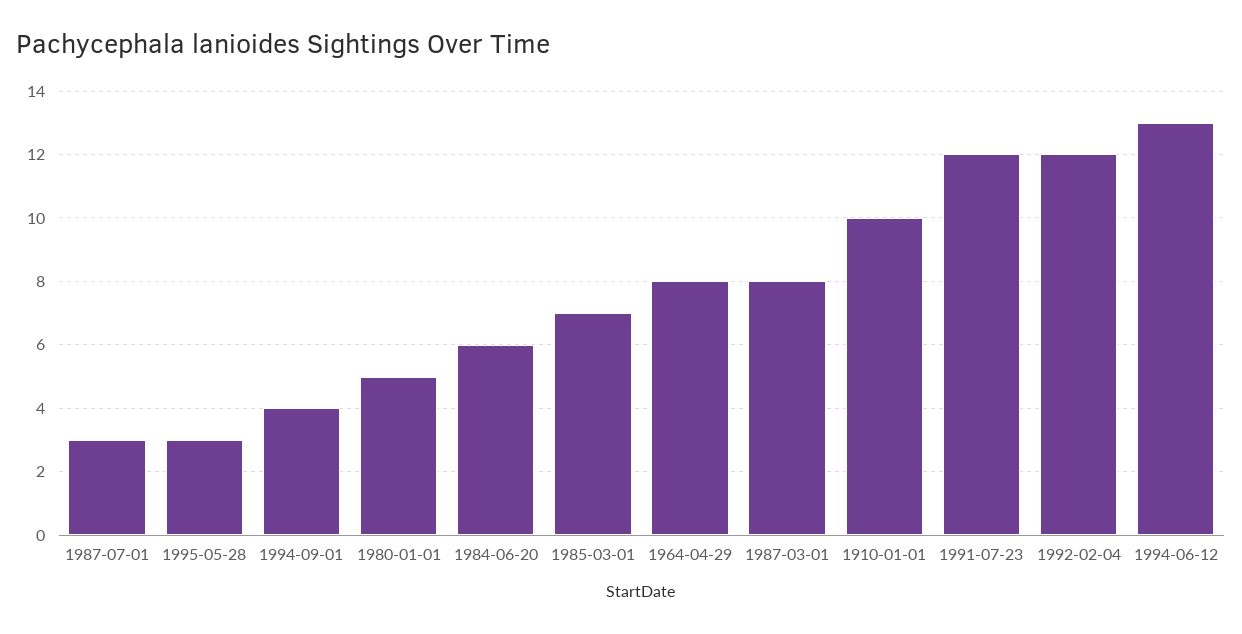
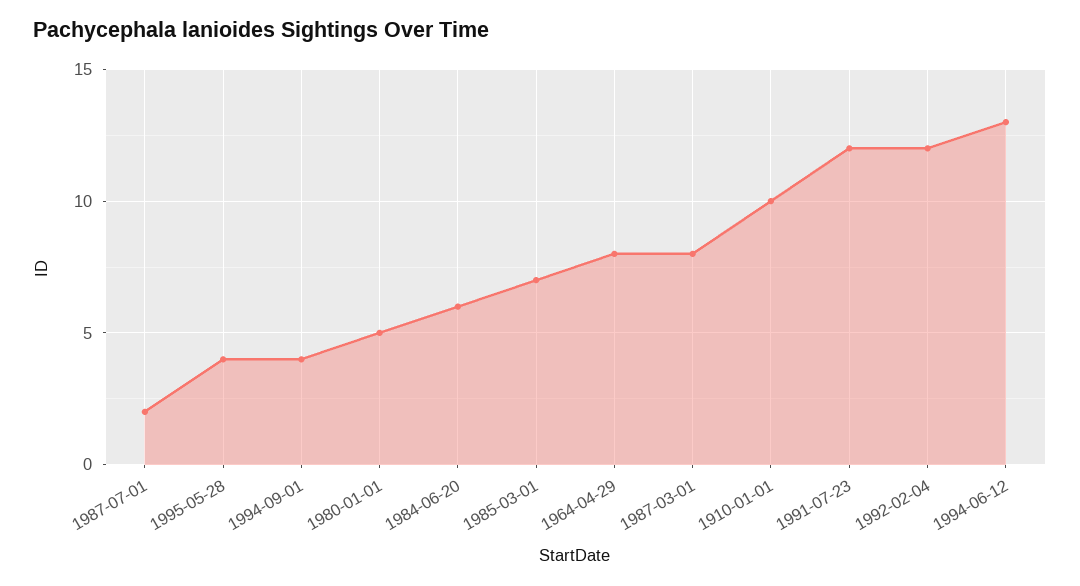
  {
-   "1987-07-01": 3,
+   "1987-07-01": 2,
-   "1995-05-28": 3,
+   "1995-05-28": 4,
    "1994-09-01": 4,
    "1980-01-01": 5,
    "1984-06-20": 6,
    "1985-03-01": 7,
    "1964-04-29": 8,
    "1987-03-01": 8,
    "1910-01-01": 10,
    "1991-07-23": 12,
    "1992-02-04": 12,
    "1994-06-12": 13
  }

